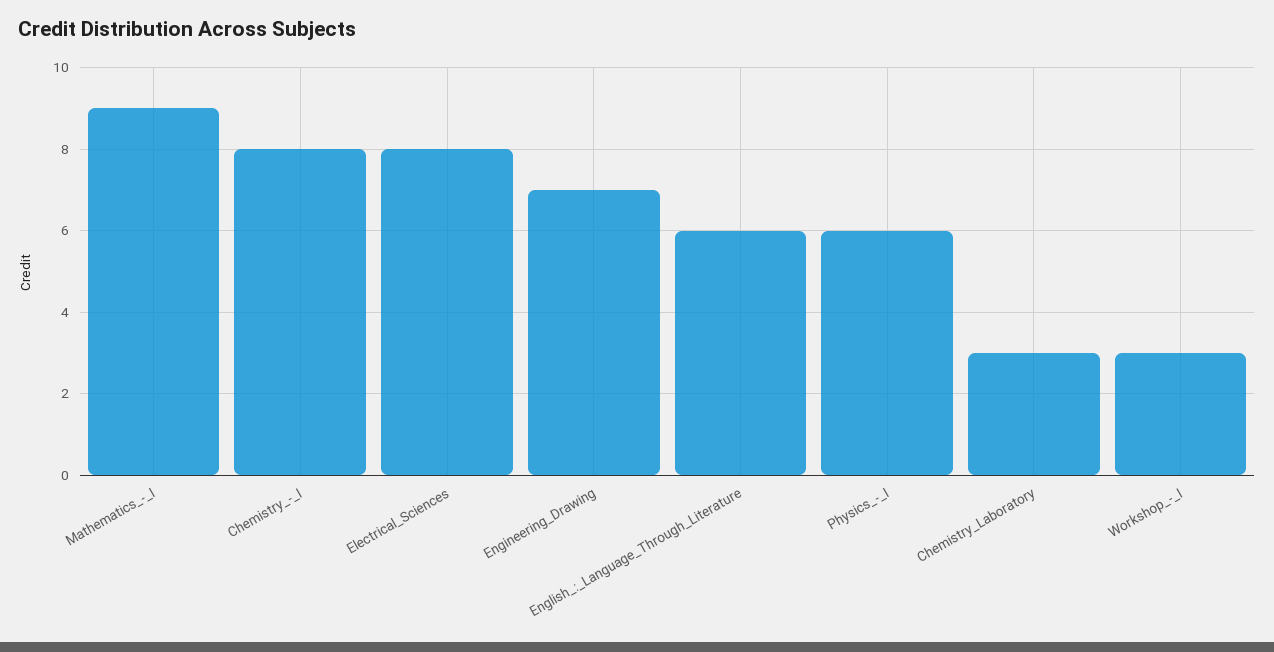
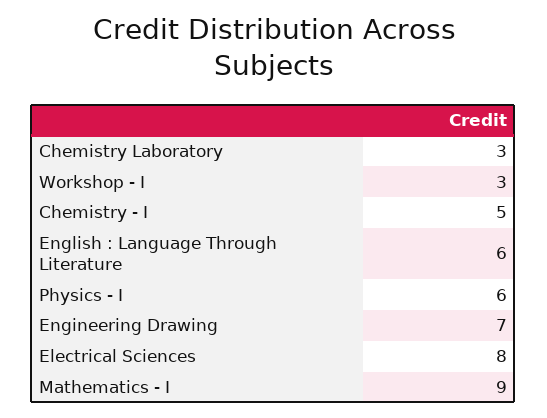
  {
    "Mathematics_-_I": 9,
-   "Chemistry_-_I": 8,
+   "Chemistry_-_I": 5,
    "Electrical_Sciences": 8,
    "Engineering_Drawing": 7,
    "English_:_Language_Through_Literature": 6,
    "Physics_-_I": 6,
    "Chemistry_Laboratory": 3,
    "Workshop_-_I": 3
  }

